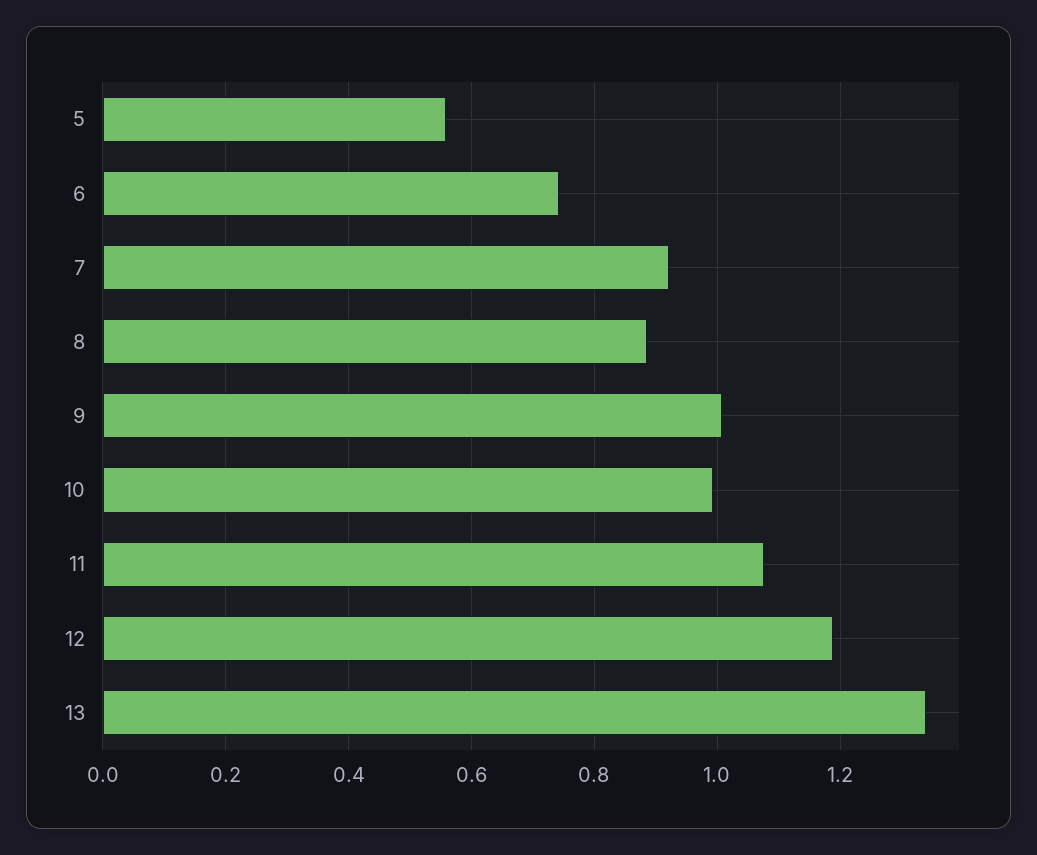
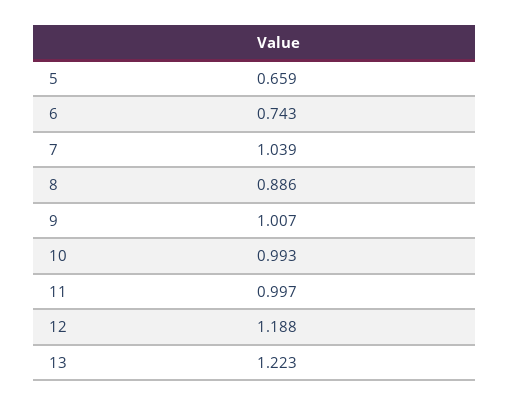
  {
-   "5": 0.56,
+   "5": 0.659,
    "6": 0.743,
-   "7": 0.92,
+   "7": 1.039,
    "8": 0.886,
    "9": 1.007,
    "10": 0.993,
-   "11": 1.08,
+   "11": 0.997,
    "12": 1.188,
-   "13": 1.34
+   "13": 1.223
  }

